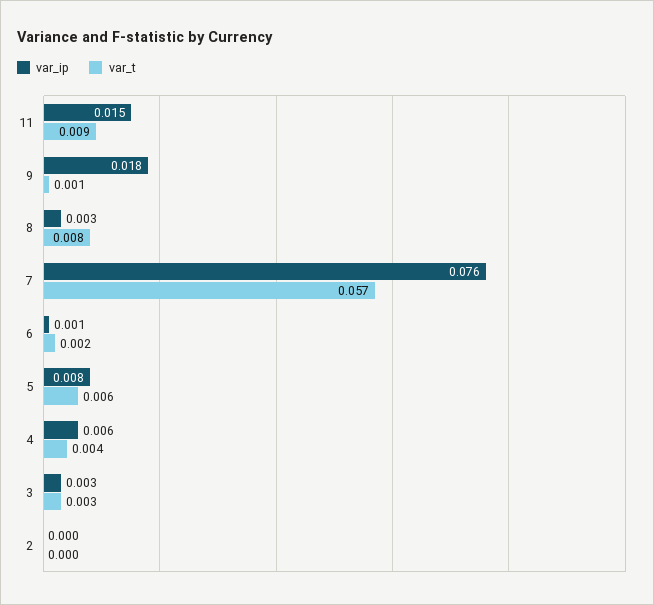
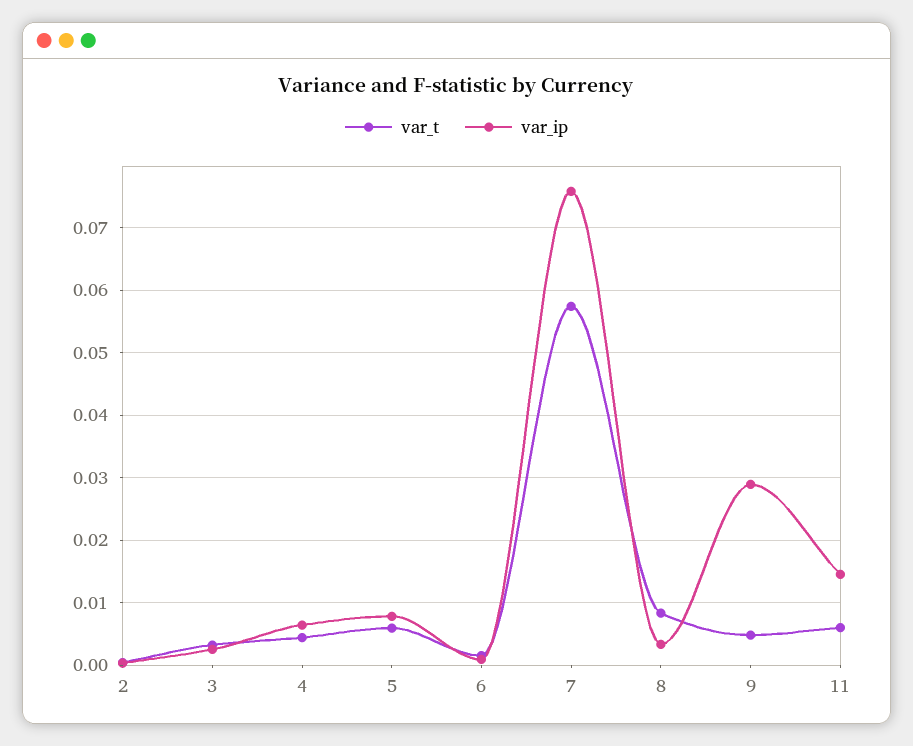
  {
    "var_ip": {
      "11": 0.015,
-     "9": 0.018,
+     "9": 0.029,
      "8": 0.003,
      "7": 0.076,
      "6": 0.001,
      "5": 0.008,
      "4": 0.006,
      "3": 0.003,
      "2": 0
    },
    "var_t": {
-     "11": 0.009,
+     "11": 0.006,
-     "9": 0.001,
+     "9": 0.005,
      "8": 0.008,
      "7": 0.057,
      "6": 0.002,
      "5": 0.006,
      "4": 0.004,
      "3": 0.003,
      "2": 0
    }
  }

